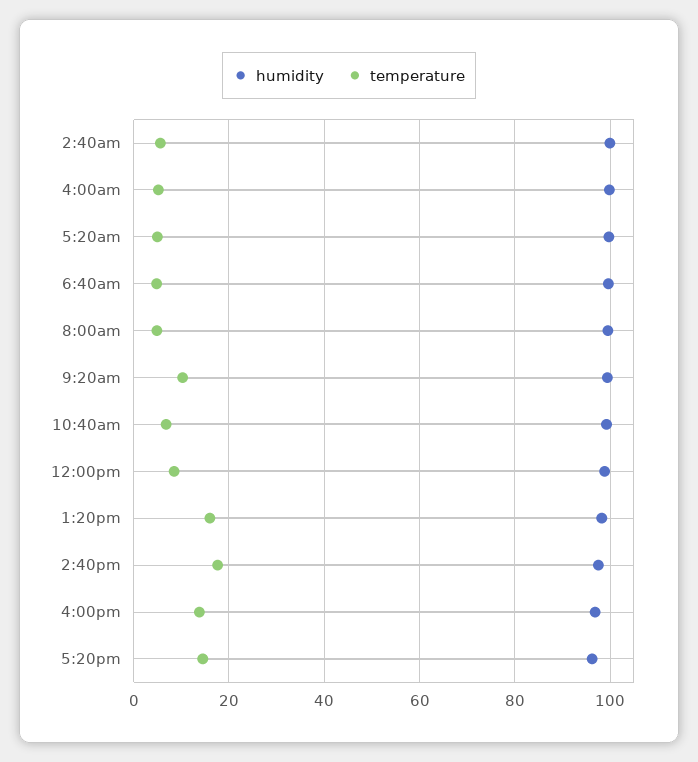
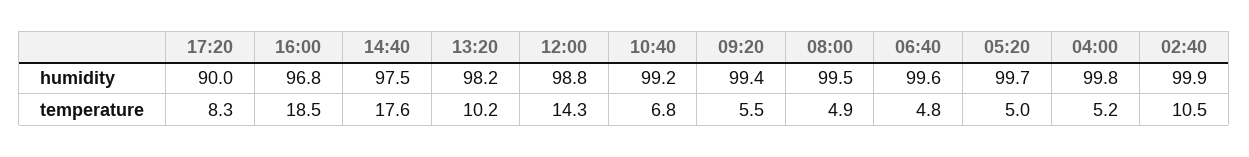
  {
    "humidity": {
      "2:40am": 99.9,
      "4:00am": 99.8,
      "5:20am": 99.7,
      "6:40am": 99.6,
      "8:00am": 99.5,
      "9:20am": 99.4,
      "10:40am": 99.2,
      "12:00pm": 98.8,
      "1:20pm": 98.2,
      "2:40pm": 97.5,
      "4:00pm": 96.8,
-     "5:20pm": 96
+     "5:20pm": 90
    },
    "temperature": {
-     "2:40am": 6,
+     "2:40am": 10.5,
      "4:00am": 5.2,
      "5:20am": 5,
      "6:40am": 4.8,
      "8:00am": 4.9,
-     "9:20am": 10,
+     "9:20am": 5.5,
      "10:40am": 6.8,
-     "12:00pm": 8,
+     "12:00pm": 14.3,
-     "1:20pm": 16,
+     "1:20pm": 10.2,
      "2:40pm": 17.6,
-     "4:00pm": 14,
+     "4:00pm": 18.5,
-     "5:20pm": 14
+     "5:20pm": 8.3
    }
  }

